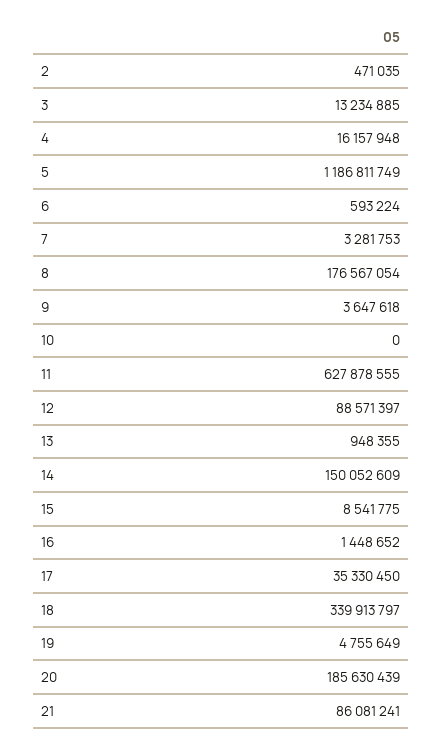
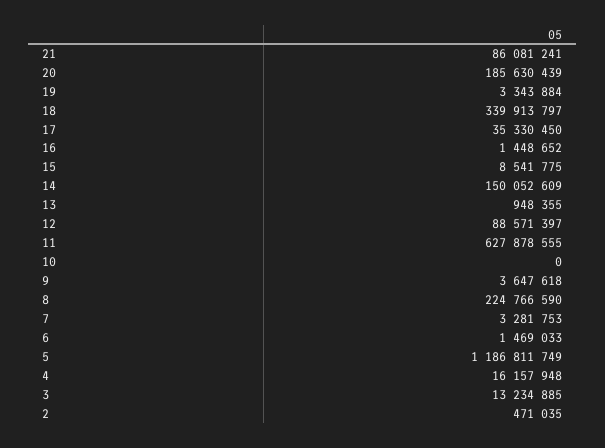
  {
    "2": 471035,
    "3": 13234885,
    "4": 16157948,
    "5": 1186811749,
-   "6": 593224,
+   "6": 1469033,
    "7": 3281753,
-   "8": 176567054,
+   "8": 224766590,
    "9": 3647618,
    "10": 0,
    "11": 627878555,
    "12": 88571397,
    "13": 948355,
    "14": 150052609,
    "15": 8541775,
    "16": 1448652,
    "17": 35330450,
    "18": 339913797,
-   "19": 4755649,
+   "19": 3343884,
    "20": 185630439,
    "21": 86081241
  }

